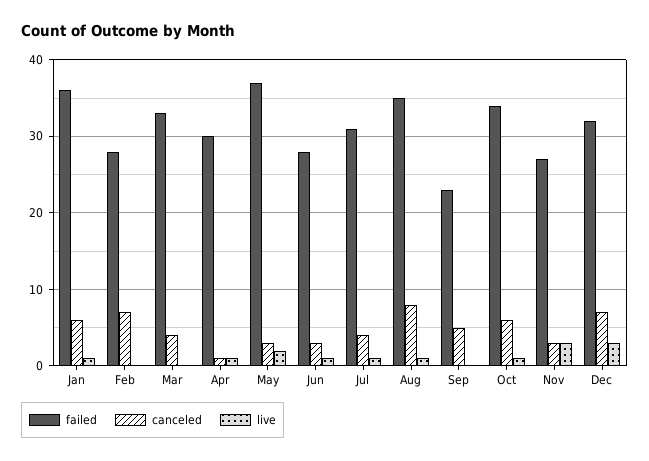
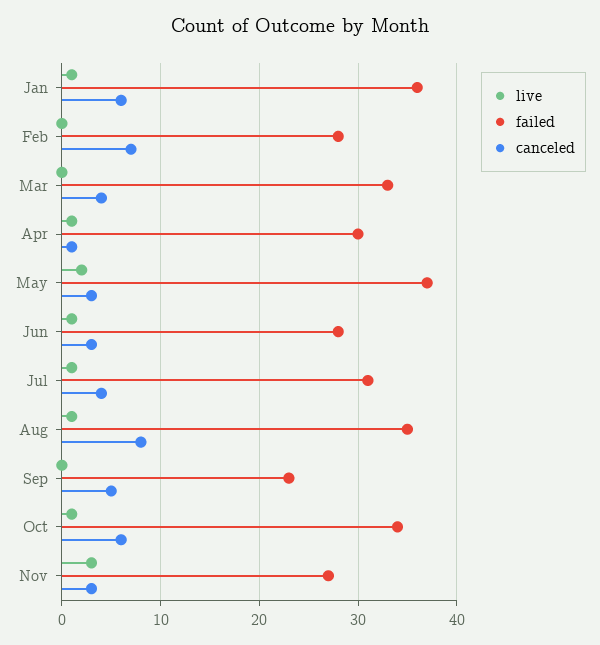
  {
    "failed": {
      "Jan": 36,
      "Feb": 28,
      "Mar": 33,
      "Apr": 30,
      "May": 37,
      "Jun": 28,
      "Jul": 31,
      "Aug": 35,
      "Sep": 23,
      "Oct": 34,
-     "Nov": 27,
+     "Nov": 27
-     "Dec": 32
    },
    "canceled": {
      "Jan": 6,
      "Feb": 7,
      "Mar": 4,
      "Apr": 1,
      "May": 3,
      "Jun": 3,
      "Jul": 4,
      "Aug": 8,
      "Sep": 5,
      "Oct": 6,
-     "Nov": 3,
+     "Nov": 3
-     "Dec": 7
    },
    "live": {
      "Jan": 1,
      "Feb": 0,
      "Mar": 0,
      "Apr": 1,
      "May": 2,
      "Jun": 1,
      "Jul": 1,
      "Aug": 1,
      "Sep": 0,
      "Oct": 1,
-     "Nov": 3,
+     "Nov": 3
-     "Dec": 3
    }
  }

